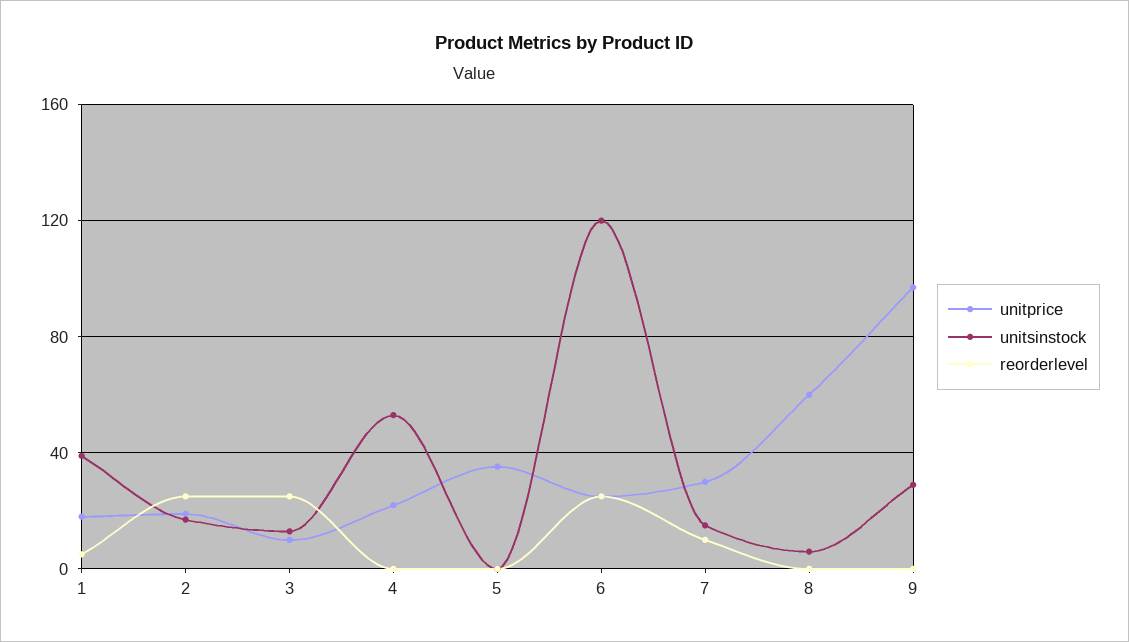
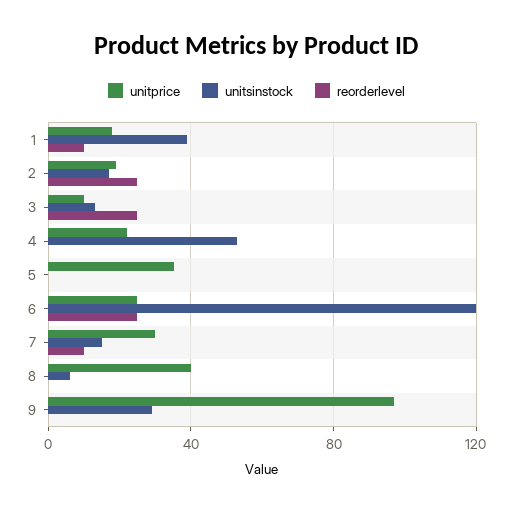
  {
    "unitprice": {
      "1": 20,
      "2": 20,
      "3": 10,
      "4": 20,
      "5": 35,
      "6": 25,
      "7": 30,
-     "8": 60,
+     "8": 40,
      "9": 95
    },
    "unitsinstock": {
      "1": 40,
      "2": 15,
      "3": 15,
      "4": 55,
      "5": 0,
      "6": 120,
      "7": 15,
      "8": 5,
      "9": 30
    },
    "reorderlevel": {
-     "1": 5,
+     "1": 10,
      "2": 25,
      "3": 25,
      "4": 0,
      "5": 0,
      "6": 25,
      "7": 10,
      "8": 0,
      "9": 0
    }
  }

